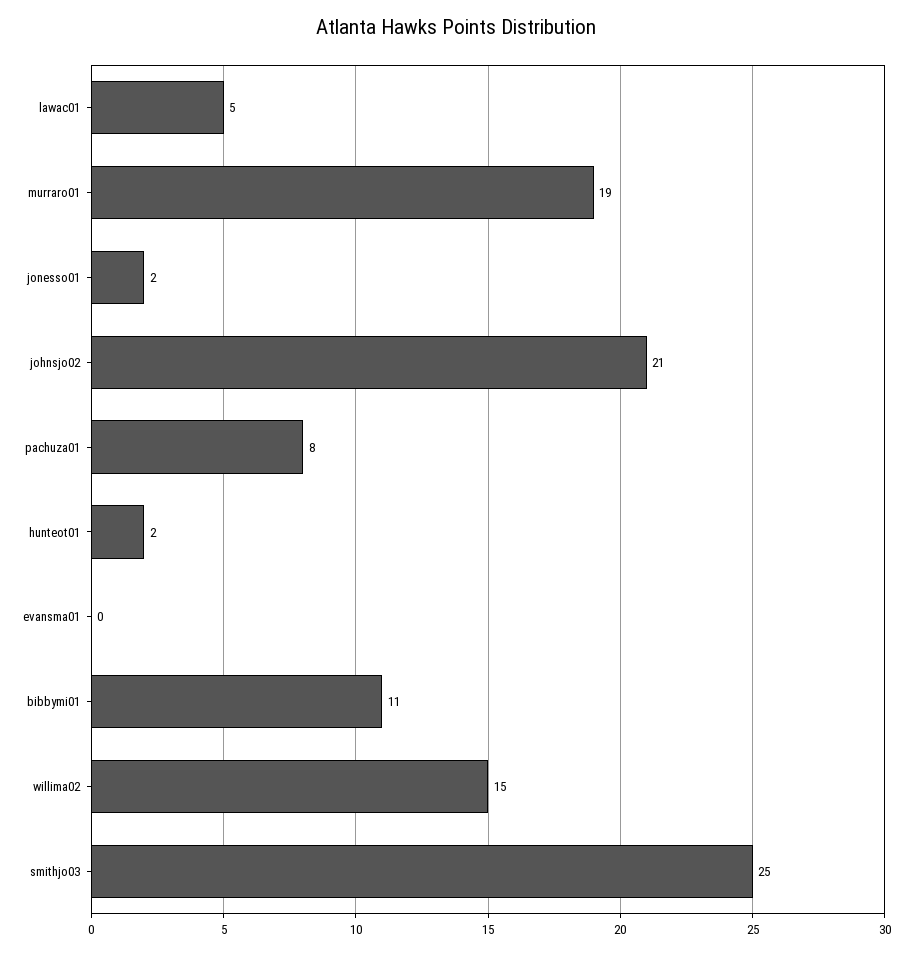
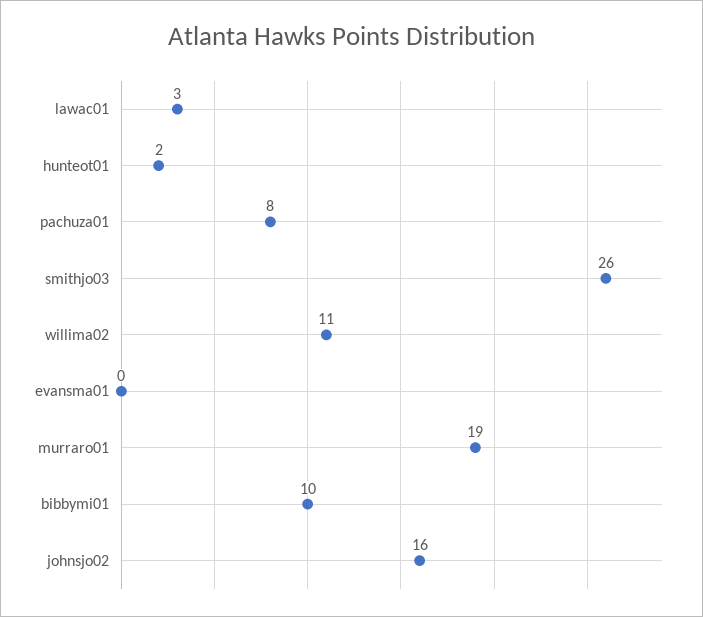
  {
-   "lawac01": 5,
+   "lawac01": 3,
    "murraro01": 19,
-   "jonesso01": 2,
-   "johnsjo02": 21,
+   "johnsjo02": 16,
    "pachuza01": 8,
    "hunteot01": 2,
    "evansma01": 0,
-   "bibbymi01": 11,
+   "bibbymi01": 10,
-   "willima02": 15,
+   "willima02": 11,
-   "smithjo03": 25
+   "smithjo03": 26
  }

